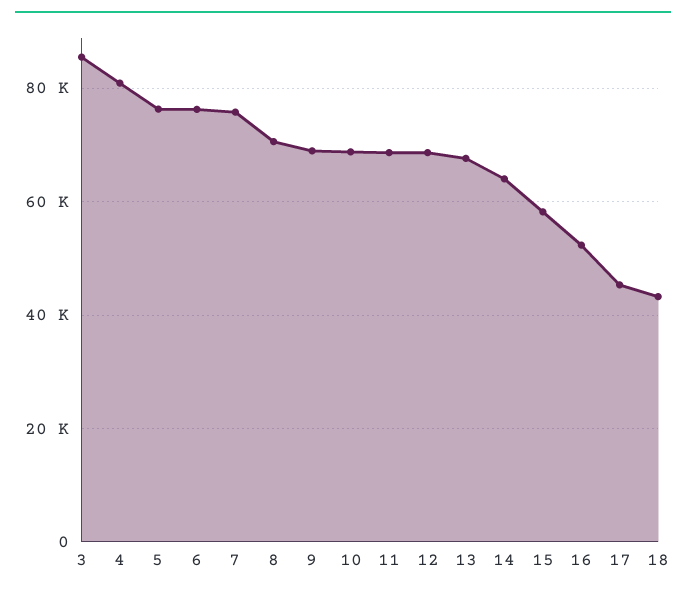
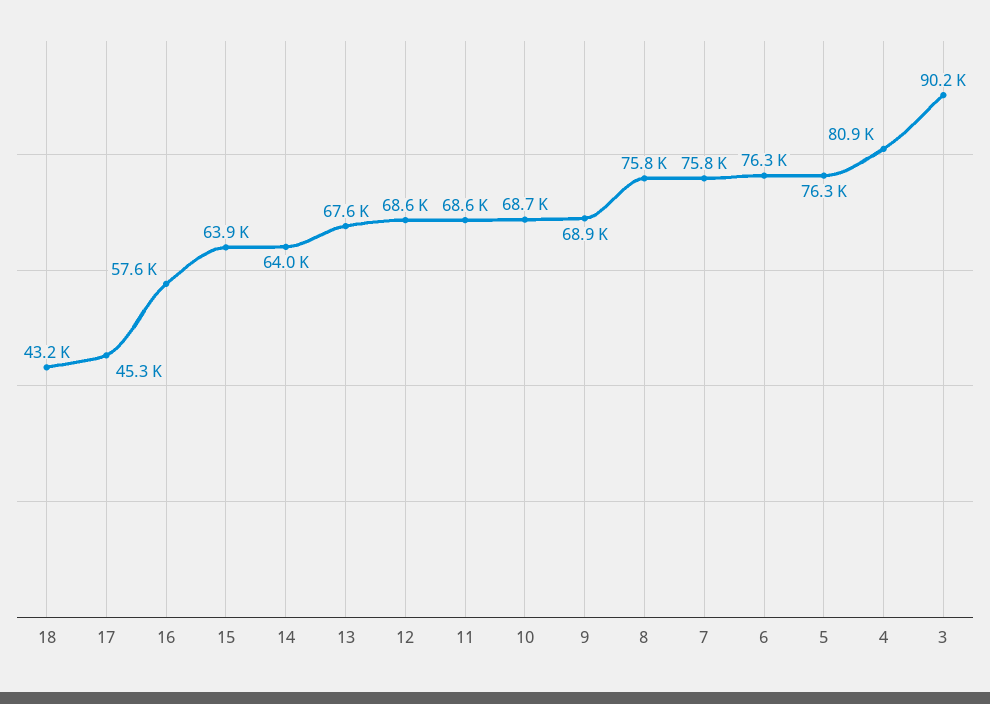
  {
-   "3": 86000,
+   "3": 90200,
    "4": 80900,
    "5": 76300,
    "6": 76300,
    "7": 75800,
-   "8": 70000,
+   "8": 75800,
    "9": 68900,
    "10": 68700,
    "11": 68600,
    "12": 68600,
    "13": 67600,
    "14": 64000,
-   "15": 58000,
+   "15": 63900,
-   "16": 52000,
+   "16": 57600,
    "17": 45300,
    "18": 43200
  }

